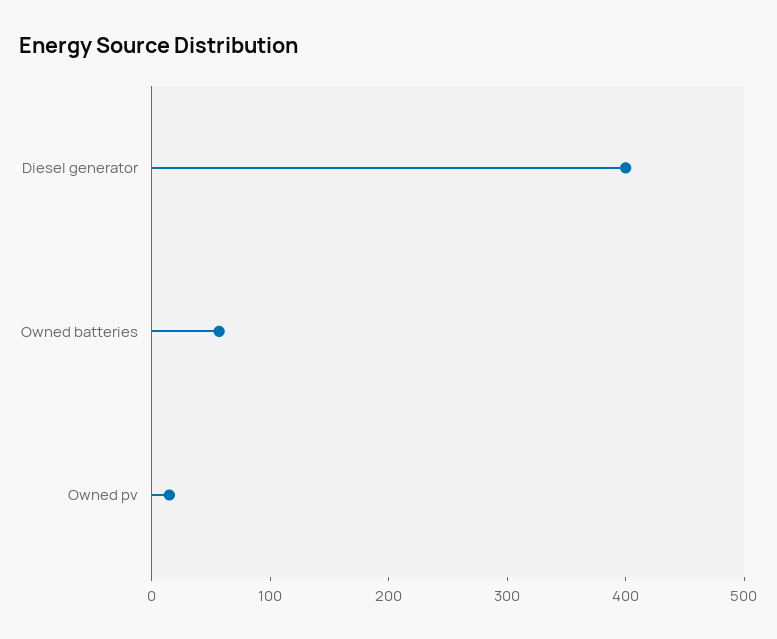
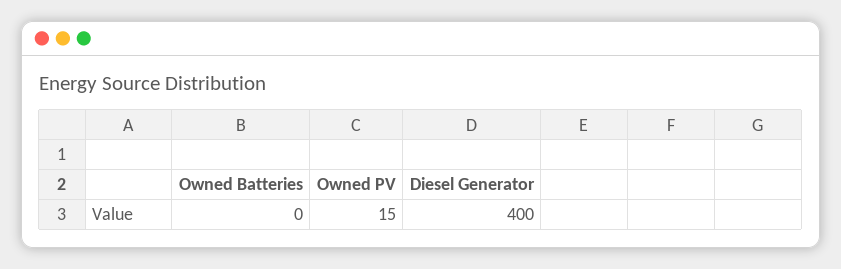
  {
    "Diesel generator": 400,
-   "Owned batteries": 60,
+   "Owned batteries": 0,
    "Owned pv": 15
  }

